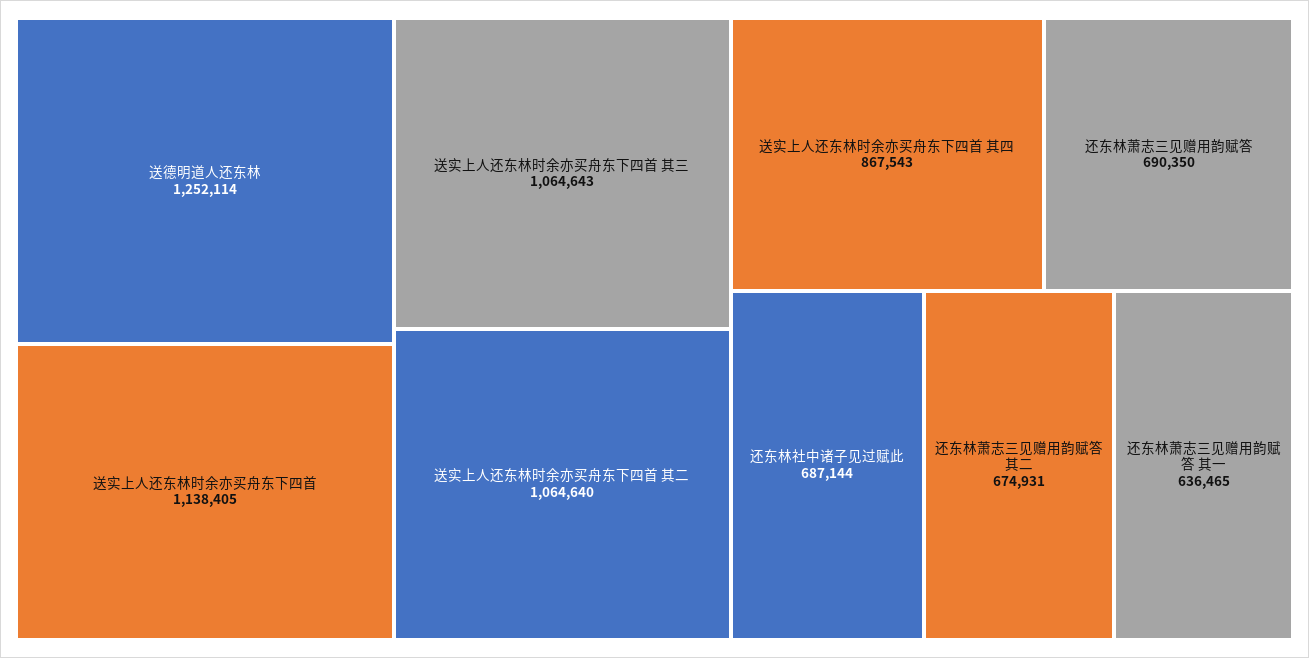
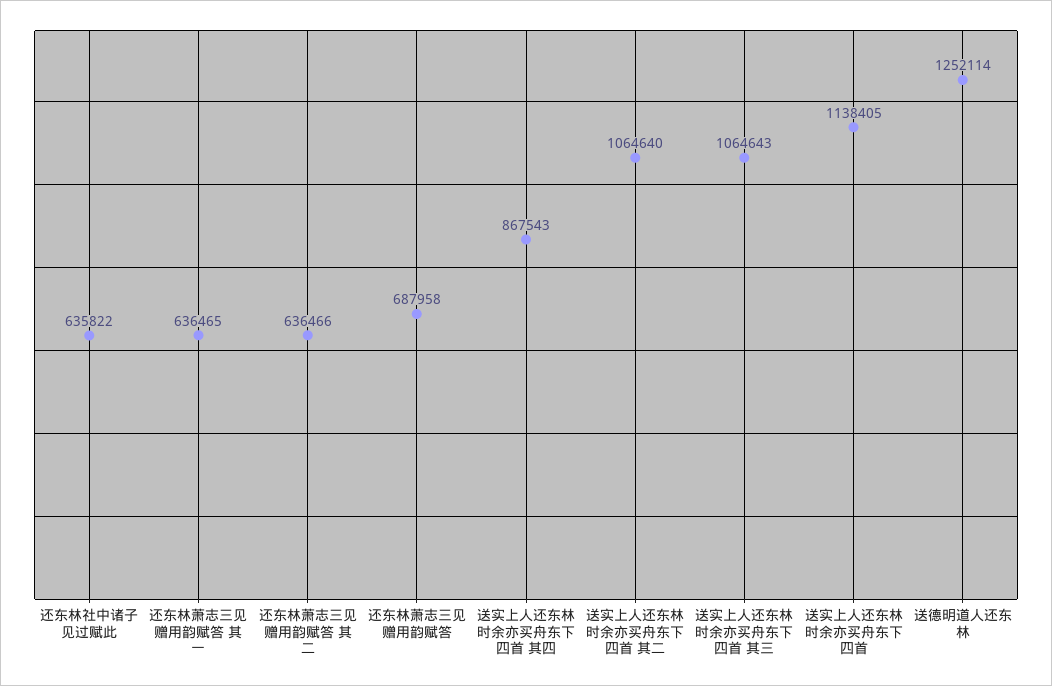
  {
    "送德明道人还东林": 1252114,
    "送实上人还东林时余亦买舟东下四首": 1138405,
    "送实上人还东林时余亦买舟东下四首 其三": 1064643,
    "送实上人还东林时余亦买舟东下四首 其二": 1064640,
    "送实上人还东林时余亦买舟东下四首 其四": 867543,
-   "还东林萧志三见赠用韵赋答": 690350,
+   "还东林萧志三见赠用韵赋答": 687958,
-   "还东林社中诸子见过赋此": 687144,
+   "还东林社中诸子见过赋此": 635822,
-   "还东林萧志三见赠用韵赋答 其二": 674931,
+   "还东林萧志三见赠用韵赋答 其二": 636466,
    "还东林萧志三见赠用韵赋答 其一": 636465
  }

